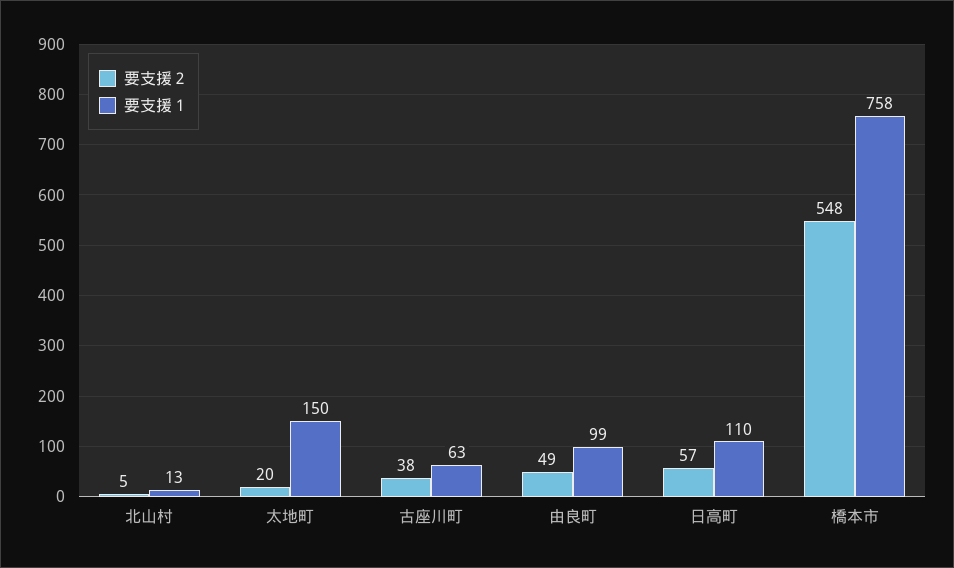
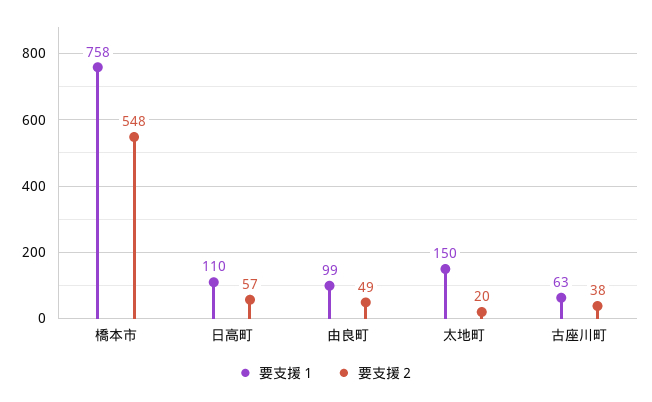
  {
    "要支援２": {
-     "北山村": 5,
      "太地町": 20,
      "古座川町": 38,
      "由良町": 49,
      "日高町": 57,
      "橋本市": 548
    },
    "要支援１": {
-     "北山村": 13,
      "太地町": 150,
      "古座川町": 63,
      "由良町": 99,
      "日高町": 110,
      "橋本市": 758
    }
  }

